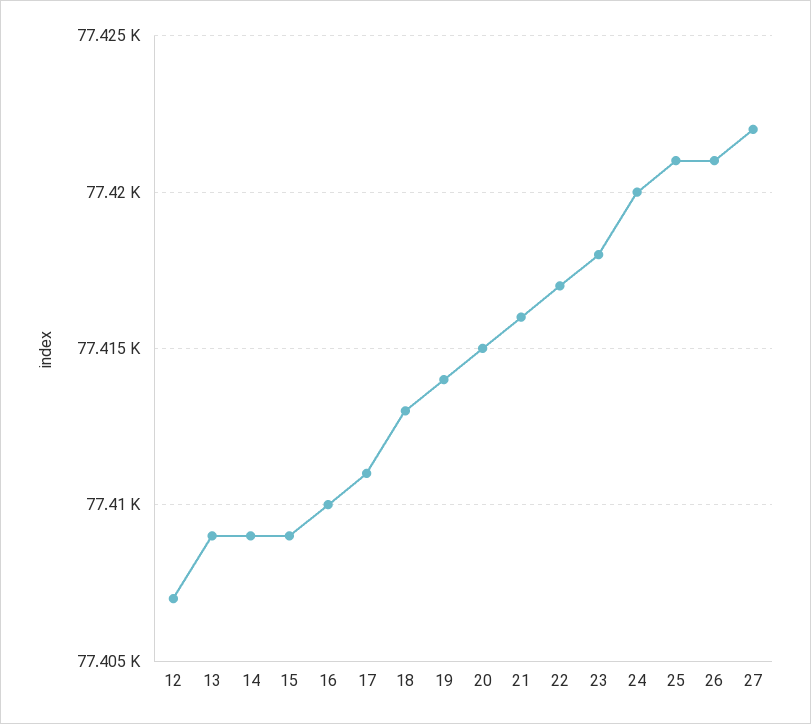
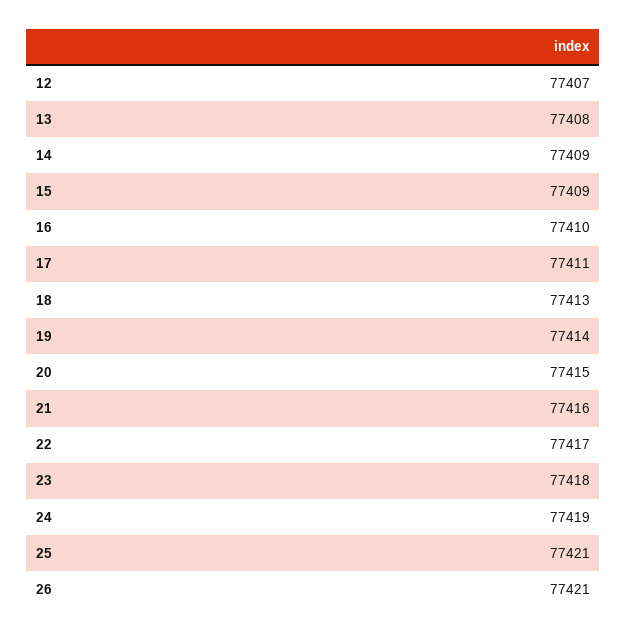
  {
    "12": 77407,
-   "13": 77409,
+   "13": 77408,
    "14": 77409,
    "15": 77409,
    "16": 77410,
    "17": 77411,
    "18": 77413,
    "19": 77414,
    "20": 77415,
    "21": 77416,
    "22": 77417,
    "23": 77418,
-   "24": 77420,
+   "24": 77419,
    "25": 77421,
-   "26": 77421,
+   "26": 77421
-   "27": 77422
  }

